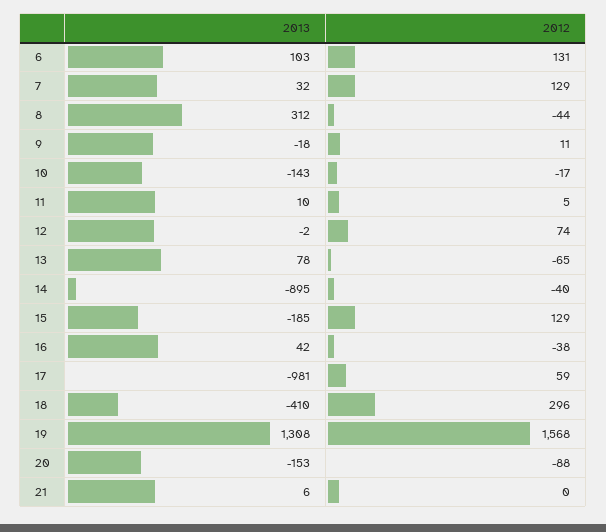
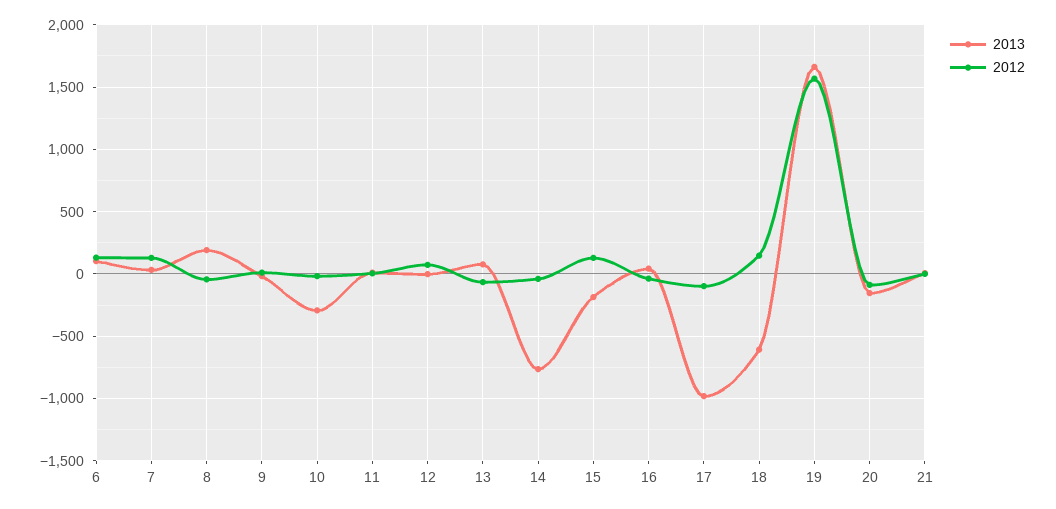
  {
    "2013": {
      "6": 103,
      "7": 32,
-     "8": 312,
+     "8": 200,
      "9": -18,
-     "10": -143,
+     "10": -300,
      "11": 10,
      "12": -2,
      "13": 78,
-     "14": -895,
+     "14": -750,
      "15": -185,
      "16": 42,
      "17": -981,
-     "18": -410,
+     "18": -600,
-     "19": 1308,
+     "19": 1650,
      "20": -153,
      "21": 6
    },
    "2012": {
      "6": 131,
      "7": 129,
      "8": -44,
      "9": 11,
      "10": -17,
      "11": 5,
      "12": 74,
      "13": -65,
      "14": -40,
      "15": 129,
      "16": -38,
-     "17": 59,
+     "17": -100,
-     "18": 296,
+     "18": 150,
      "19": 1568,
      "20": -88,
      "21": 0
    }
  }

